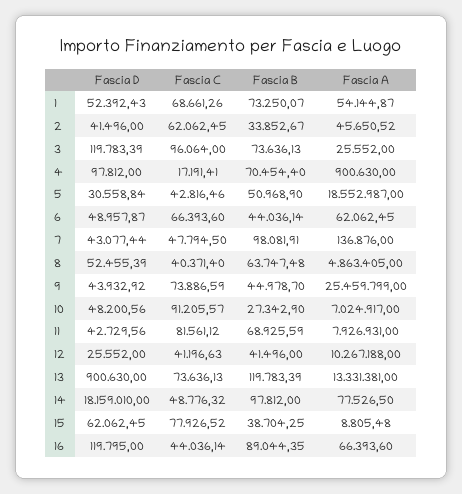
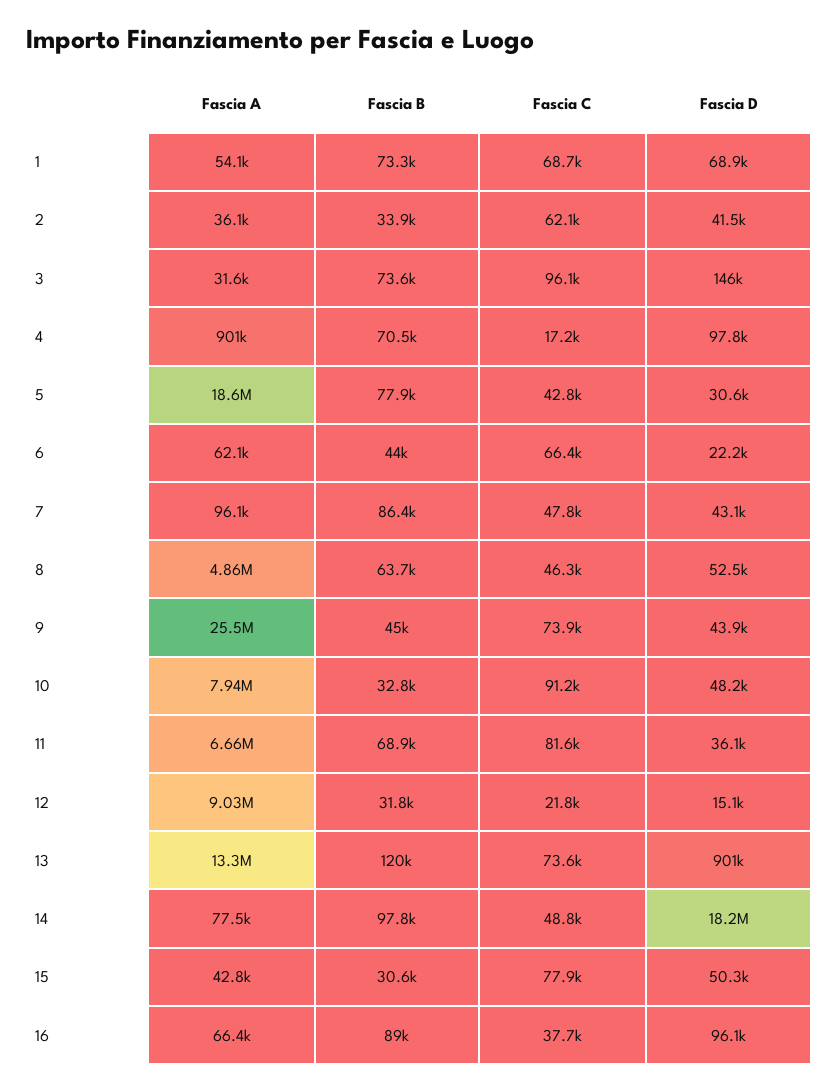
  {
    "Fascia D": {
-     "1": 52392.43,
+     "1": 68900,
      "2": 41496,
-     "3": 119783.39,
+     "3": 146000,
      "4": 97812,
      "5": 30558.84,
-     "6": 48957.87,
+     "6": 22200,
      "7": 43077.44,
      "8": 52455.39,
      "9": 43932.92,
      "10": 48200.56,
-     "11": 42729.56,
+     "11": 36100,
-     "12": 25552,
+     "12": 15100,
      "13": 900630,
      "14": 18159010,
-     "15": 62062.45,
+     "15": 50300,
-     "16": 119795
+     "16": 96100
    },
    "Fascia C": {
      "1": 68661.26,
      "2": 62062.45,
      "3": 96064,
      "4": 17191.41,
      "5": 42816.46,
      "6": 66393.6,
      "7": 47794.5,
-     "8": 40371.4,
+     "8": 46300,
      "9": 73886.59,
      "10": 91205.57,
      "11": 81561.12,
-     "12": 41196.63,
+     "12": 21800,
      "13": 73636.13,
      "14": 48776.32,
      "15": 77926.52,
-     "16": 44036.14
+     "16": 37700
    },
    "Fascia B": {
      "1": 73250.07,
      "2": 33852.67,
      "3": 73636.13,
      "4": 70454.4,
-     "5": 50968.9,
+     "5": 77900,
      "6": 44036.14,
-     "7": 98081.91,
+     "7": 86400,
      "8": 63747.48,
      "9": 44978.7,
-     "10": 27342.9,
+     "10": 32800,
      "11": 68925.59,
-     "12": 41496,
+     "12": 31800,
      "13": 119783.39,
      "14": 97812,
-     "15": 38704.25,
+     "15": 30600,
      "16": 89044.35
    },
    "Fascia A": {
      "1": 54144.87,
-     "2": 45650.52,
+     "2": 36100,
-     "3": 25552,
+     "3": 31600,
      "4": 900630,
      "5": 18552987,
      "6": 62062.45,
-     "7": 136876,
+     "7": 96100,
      "8": 4863405,
      "9": 25459799,
-     "10": 7024917,
+     "10": 7940000,
-     "11": 7926931,
+     "11": 6660000,
-     "12": 10267188,
+     "12": 9030000,
      "13": 13331381,
      "14": 77526.5,
-     "15": 8805.48,
+     "15": 42800,
      "16": 66393.6
    }
  }

